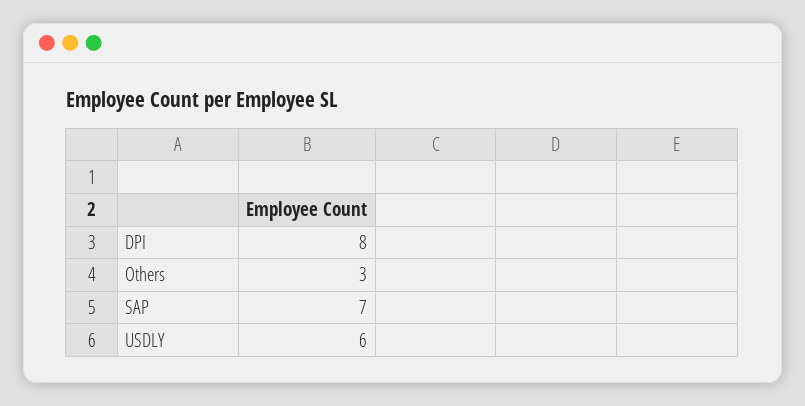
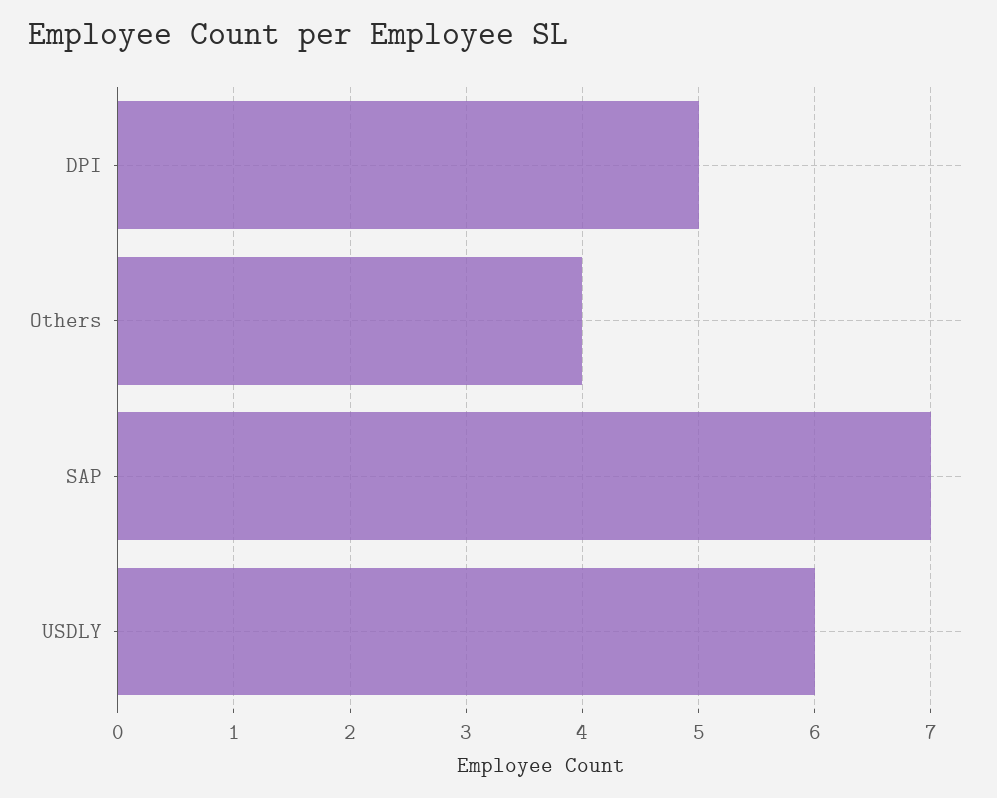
  {
-   "DPI": 8,
+   "DPI": 5,
-   "Others": 3,
+   "Others": 4,
    "SAP": 7,
    "USDLY": 6
  }

